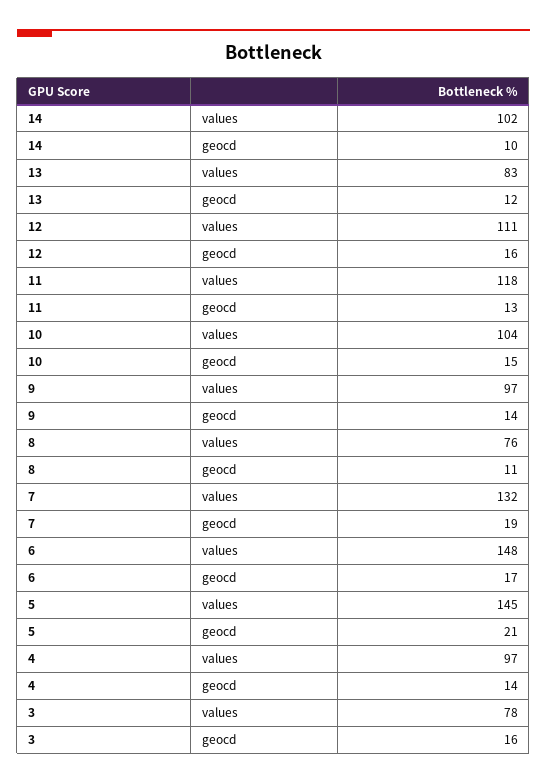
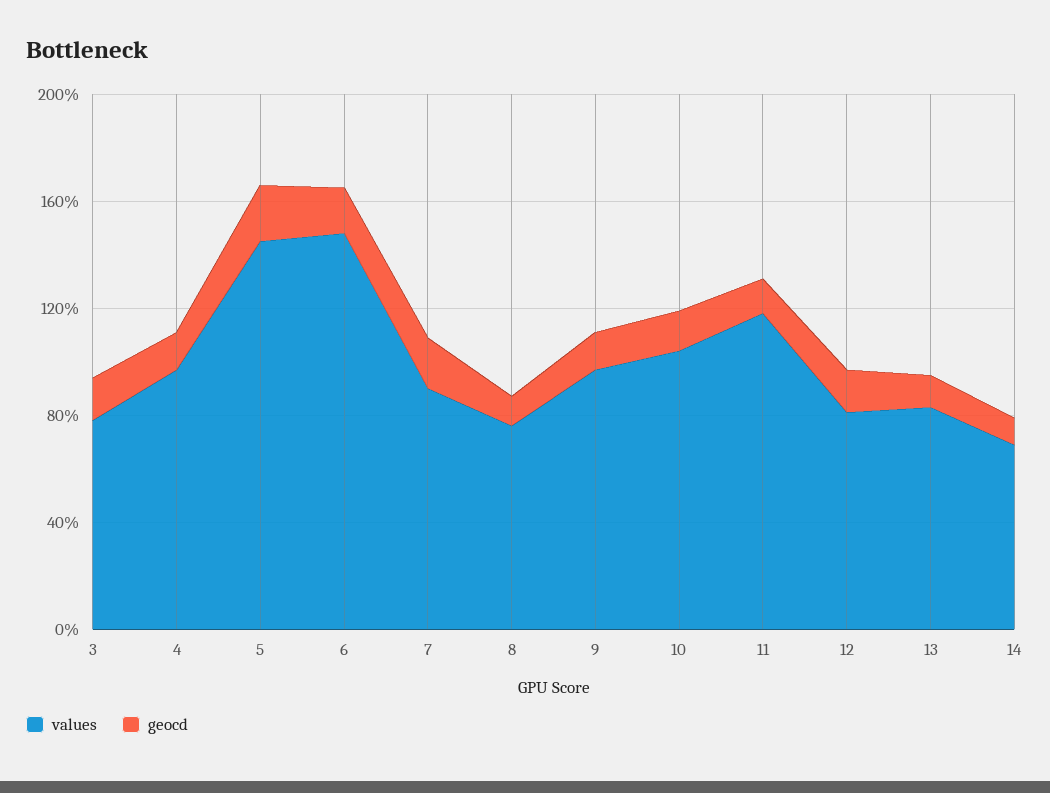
  {
    "values": {
-     "14": 102,
+     "14": 70,
      "13": 83,
-     "12": 111,
+     "12": 80,
      "11": 118,
      "10": 104,
      "9": 97,
      "8": 76,
-     "7": 132,
+     "7": 90,
      "6": 148,
      "5": 145,
      "4": 97,
      "3": 78
    },
    "geocd": {
      "14": 10,
      "13": 12,
      "12": 16,
      "11": 13,
      "10": 15,
      "9": 14,
      "8": 11,
      "7": 19,
      "6": 17,
      "5": 21,
      "4": 14,
      "3": 16
    }
  }

